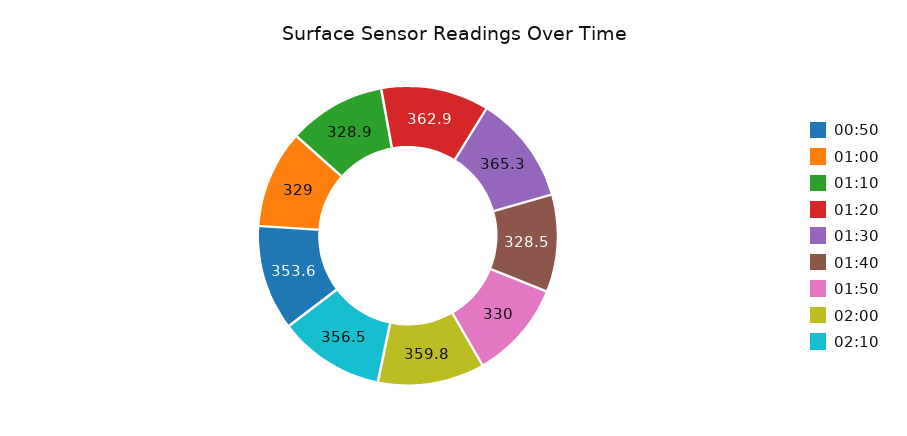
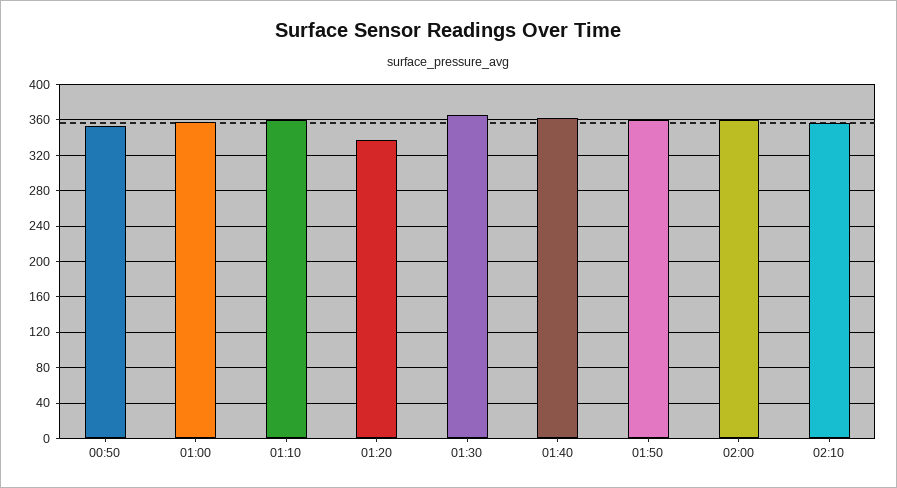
  {
    "00:50": 353.6,
-   "01:00": 329,
+   "01:00": 360,
-   "01:10": 328.9,
+   "01:10": 360,
-   "01:20": 362.9,
+   "01:20": 340,
    "01:30": 365.3,
-   "01:40": 328.5,
+   "01:40": 360,
-   "01:50": 330,
+   "01:50": 360,
    "02:00": 359.8,
    "02:10": 356.5
  }

